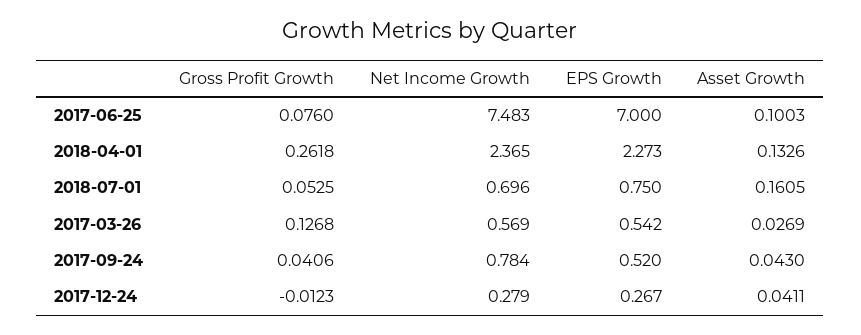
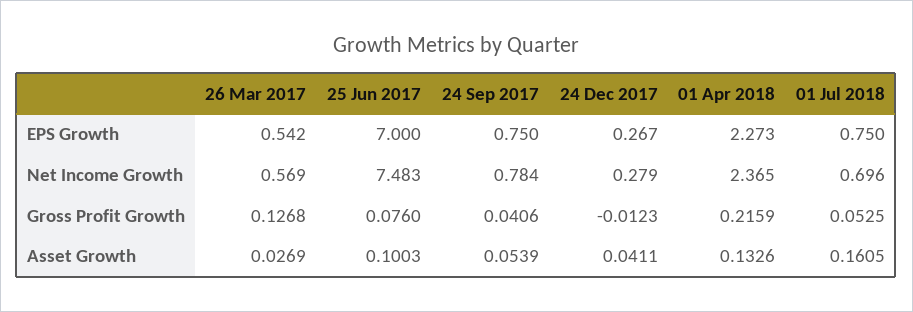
  {
    "Gross Profit Growth": {
      "2017-06-25": 0.076,
-     "2018-04-01": 0.2618,
+     "2018-04-01": 0.2159,
      "2018-07-01": 0.0525,
      "2017-03-26": 0.1268,
      "2017-09-24": 0.0406,
      "2017-12-24": -0.0123
    },
    "Net Income Growth": {
      "2017-06-25": 7.483,
      "2018-04-01": 2.365,
      "2018-07-01": 0.696,
      "2017-03-26": 0.569,
      "2017-09-24": 0.784,
      "2017-12-24": 0.279
    },
    "EPS Growth": {
      "2017-06-25": 7,
      "2018-04-01": 2.273,
      "2018-07-01": 0.75,
      "2017-03-26": 0.542,
-     "2017-09-24": 0.52,
+     "2017-09-24": 0.75,
      "2017-12-24": 0.267
    },
    "Asset Growth": {
      "2017-06-25": 0.1003,
      "2018-04-01": 0.1326,
      "2018-07-01": 0.1605,
      "2017-03-26": 0.0269,
-     "2017-09-24": 0.043,
+     "2017-09-24": 0.0539,
      "2017-12-24": 0.0411
    }
  }

